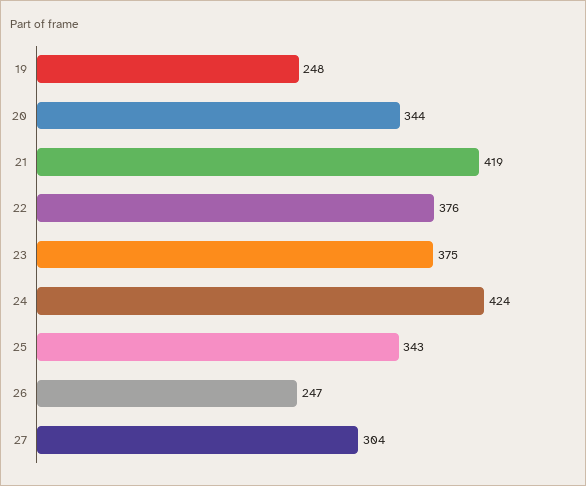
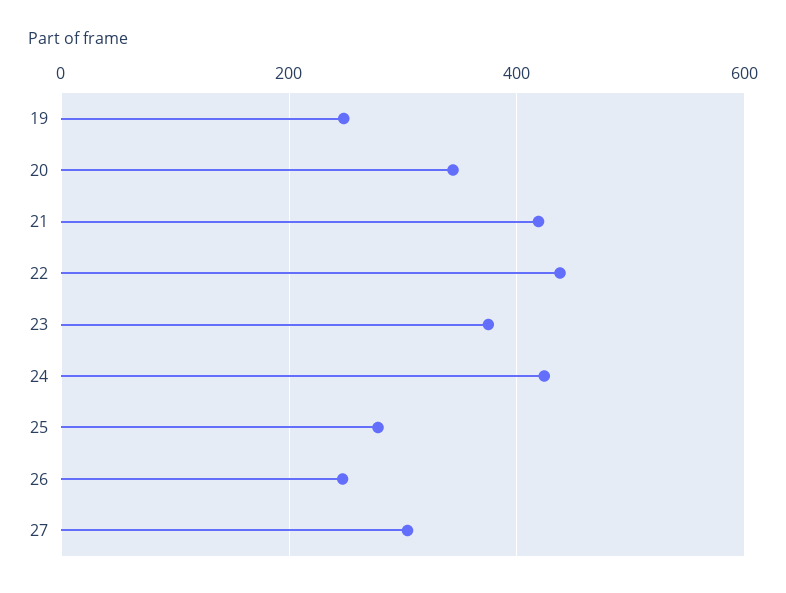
  {
    "19": 248,
    "20": 344,
    "21": 419,
-   "22": 376,
+   "22": 440,
    "23": 375,
    "24": 424,
-   "25": 343,
+   "25": 280,
    "26": 247,
    "27": 304
  }

